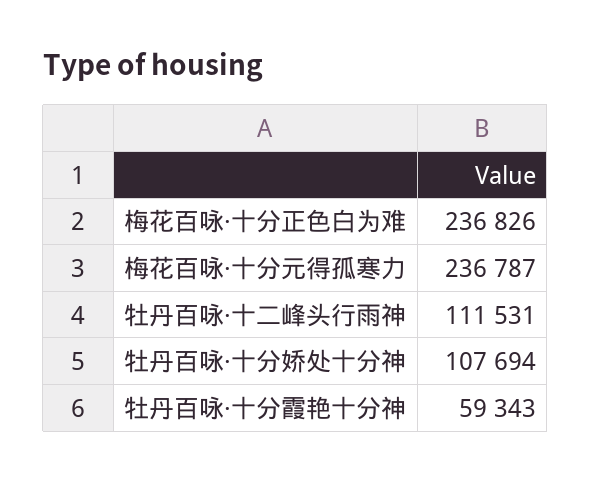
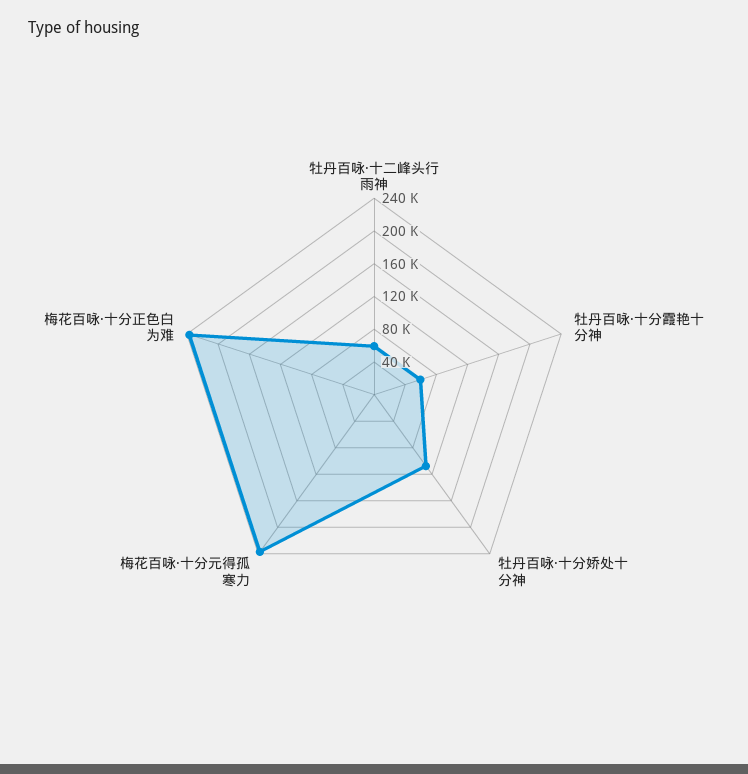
  {
    "梅花百咏·十分正色白为难": 236826,
    "梅花百咏·十分元得孤寒力": 236787,
-   "牡丹百咏·十二峰头行雨神": 111531,
+   "牡丹百咏·十二峰头行雨神": 60000,
    "牡丹百咏·十分娇处十分神": 107694,
    "牡丹百咏·十分霞艳十分神": 59343
  }

